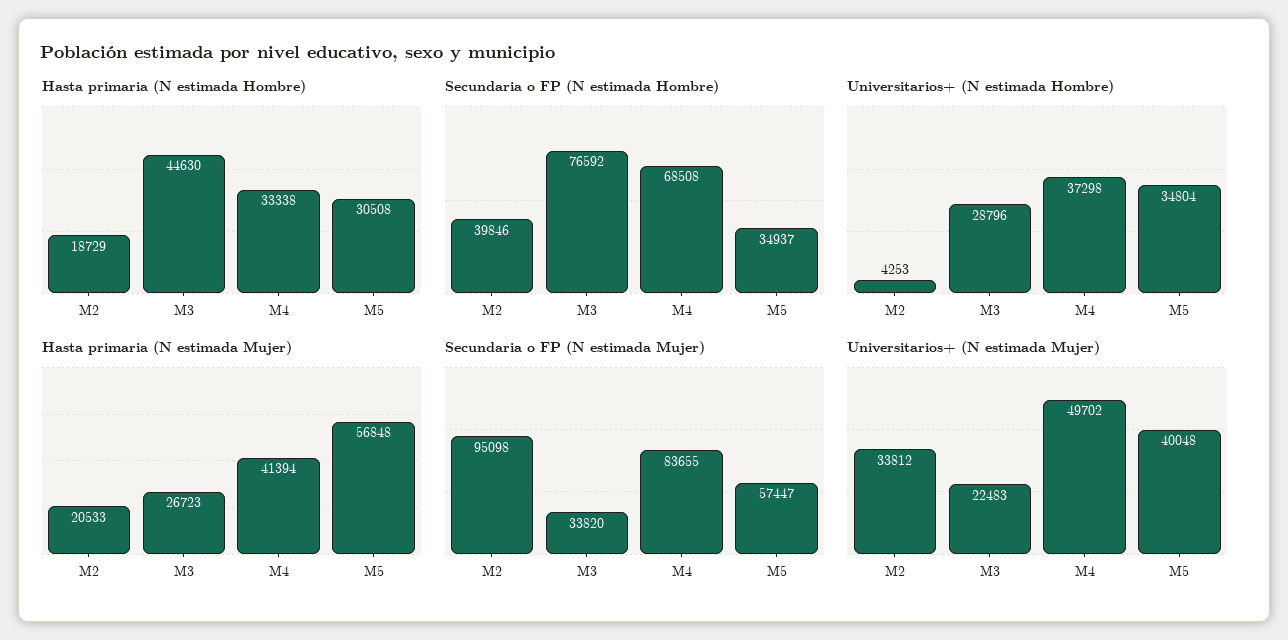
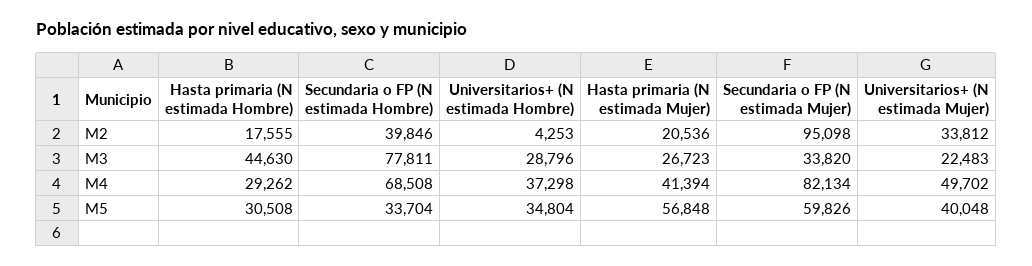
  {
    "Hasta primaria (N estimada Hombre)": {
-     "M2": 18729,
+     "M2": 17555,
      "M3": 44630,
-     "M4": 33338,
+     "M4": 29262,
      "M5": 30508
    },
    "Secundaria o FP (N estimada Hombre)": {
      "M2": 39846,
-     "M3": 76592,
+     "M3": 77811,
      "M4": 68508,
-     "M5": 34937
+     "M5": 33704
    },
    "Universitarios+ (N estimada Hombre)": {
      "M2": 4253,
      "M3": 28796,
      "M4": 37298,
      "M5": 34804
    },
    "Hasta primaria (N estimada Mujer)": {
-     "M2": 20533,
+     "M2": 20536,
      "M3": 26723,
      "M4": 41394,
      "M5": 56848
    },
    "Secundaria o FP (N estimada Mujer)": {
      "M2": 95098,
      "M3": 33820,
-     "M4": 83655,
+     "M4": 82134,
-     "M5": 57447
+     "M5": 59826
    },
    "Universitarios+ (N estimada Mujer)": {
      "M2": 33812,
      "M3": 22483,
      "M4": 49702,
      "M5": 40048
    }
  }

